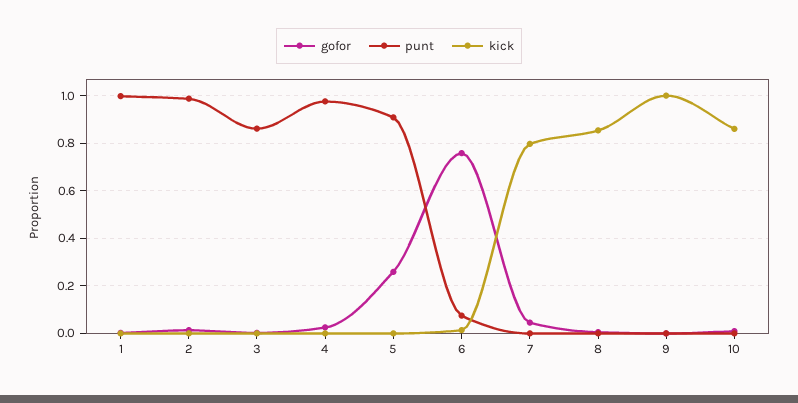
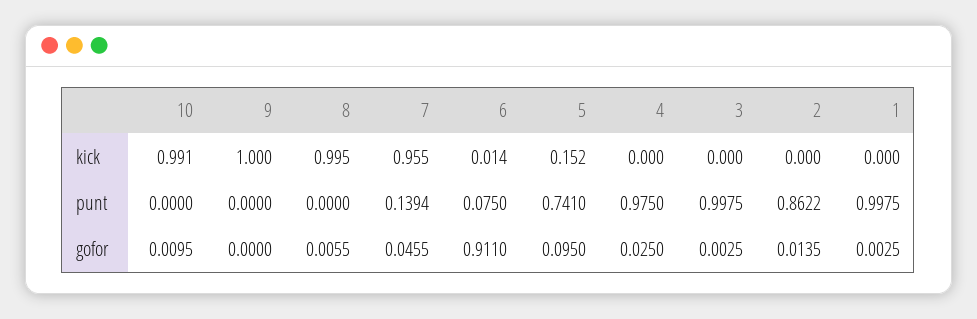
  {
    "gofor": {
      "1": 0.0025,
      "2": 0.0135,
      "3": 0.0025,
      "4": 0.025,
-     "5": 0.25,
+     "5": 0.095,
-     "6": 0.75,
+     "6": 0.911,
      "7": 0.0455,
      "8": 0.0055,
      "9": 0,
      "10": 0.0095
    },
    "punt": {
      "1": 0.9975,
-     "2": 1,
+     "2": 0.8622,
-     "3": 0.85,
+     "3": 0.9975,
      "4": 0.975,
-     "5": 0.9,
+     "5": 0.741,
      "6": 0.075,
-     "7": 0,
+     "7": 0.1394,
      "8": 0,
      "9": 0,
      "10": 0
    },
    "kick": {
      "1": 0,
      "2": 0,
      "3": 0,
      "4": 0,
-     "5": 0,
+     "5": 0.152,
      "6": 0.014,
-     "7": 0.8,
+     "7": 0.955,
-     "8": 0.85,
+     "8": 0.995,
      "9": 1,
-     "10": 0.85
+     "10": 0.991
    }
  }

